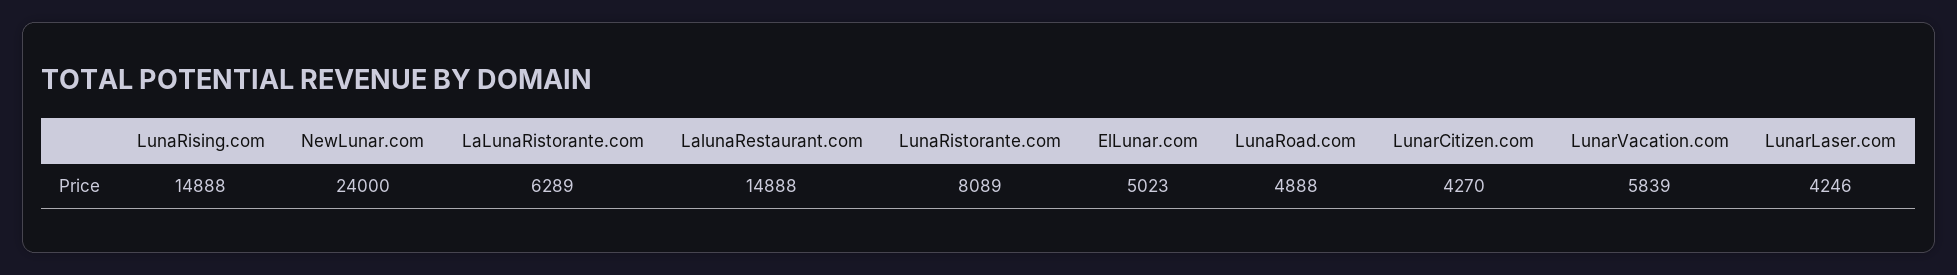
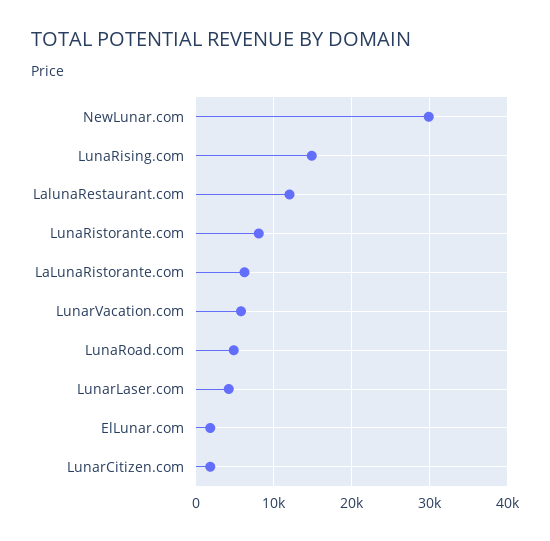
  {
    "LunaRising.com": 14888,
-   "NewLunar.com": 24000,
+   "NewLunar.com": 30000,
    "LaLunaRistorante.com": 6289,
-   "LalunaRestaurant.com": 14888,
+   "LalunaRestaurant.com": 12000,
    "LunaRistorante.com": 8089,
-   "ElLunar.com": 5023,
+   "ElLunar.com": 2000,
    "LunaRoad.com": 4888,
-   "LunarCitizen.com": 4270,
+   "LunarCitizen.com": 2000,
    "LunarVacation.com": 5839,
    "LunarLaser.com": 4246
  }

